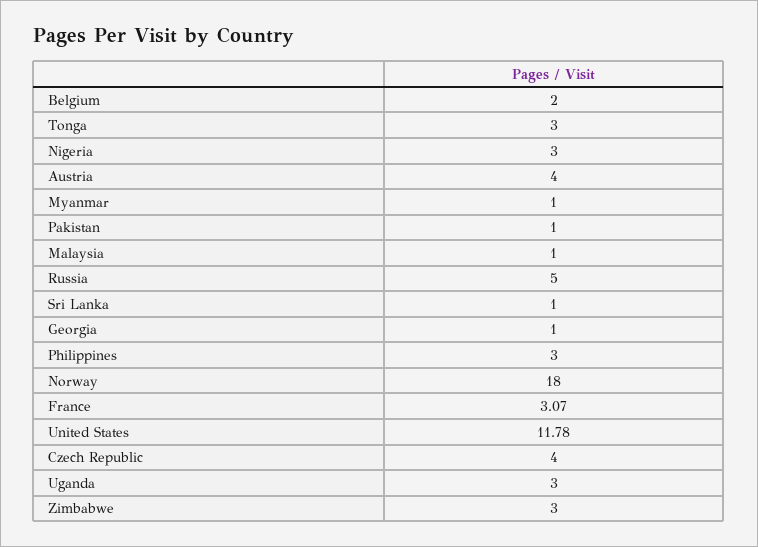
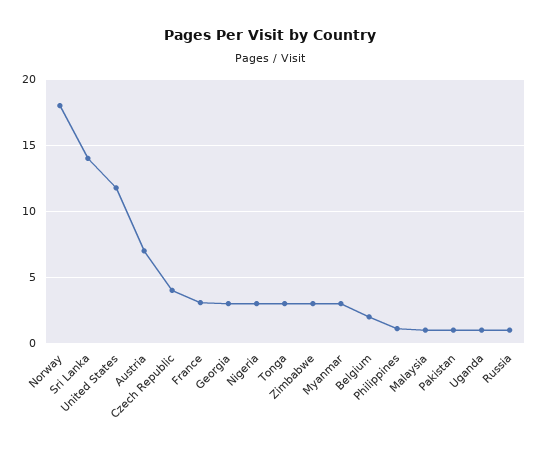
  {
    "Belgium": 2,
    "Tonga": 3,
    "Nigeria": 3,
-   "Austria": 4,
+   "Austria": 7,
-   "Myanmar": 1,
+   "Myanmar": 3,
    "Pakistan": 1,
    "Malaysia": 1,
-   "Russia": 5,
+   "Russia": 1,
-   "Sri Lanka": 1,
+   "Sri Lanka": 14,
-   "Georgia": 1,
+   "Georgia": 3,
-   "Philippines": 3,
+   "Philippines": 1,
    "Norway": 18,
    "France": 3.07,
    "United States": 11.78,
    "Czech Republic": 4,
-   "Uganda": 3,
+   "Uganda": 1,
    "Zimbabwe": 3
  }

